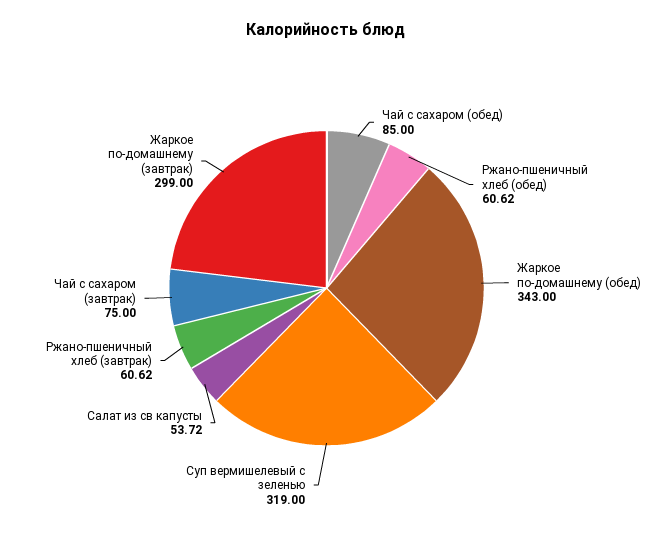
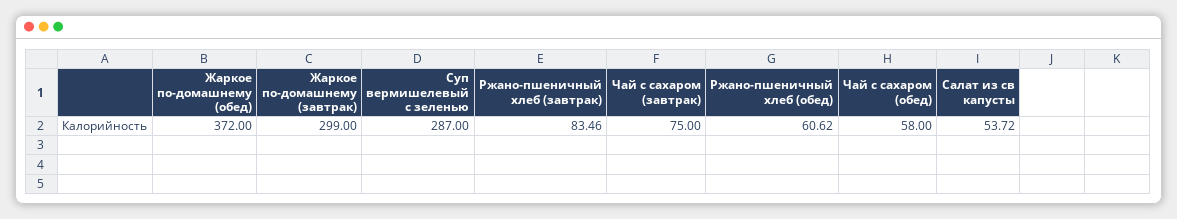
  {
-   "Чай с сахаром (обед)": 85,
+   "Чай с сахаром (обед)": 58,
    "Ржано-пшеничный хлеб (обед)": 60.62,
-   "Жаркое по-домашнему (обед)": 343,
+   "Жаркое по-домашнему (обед)": 372,
-   "Суп вермишелевый с зеленью": 319,
+   "Суп вермишелевый с зеленью": 287,
    "Салат из св капусты": 53.72,
-   "Ржано-пшеничный хлеб (завтрак)": 60.62,
+   "Ржано-пшеничный хлеб (завтрак)": 83.46,
    "Чай с сахаром (завтрак)": 75,
    "Жаркое по-домашнему (завтрак)": 299
  }

